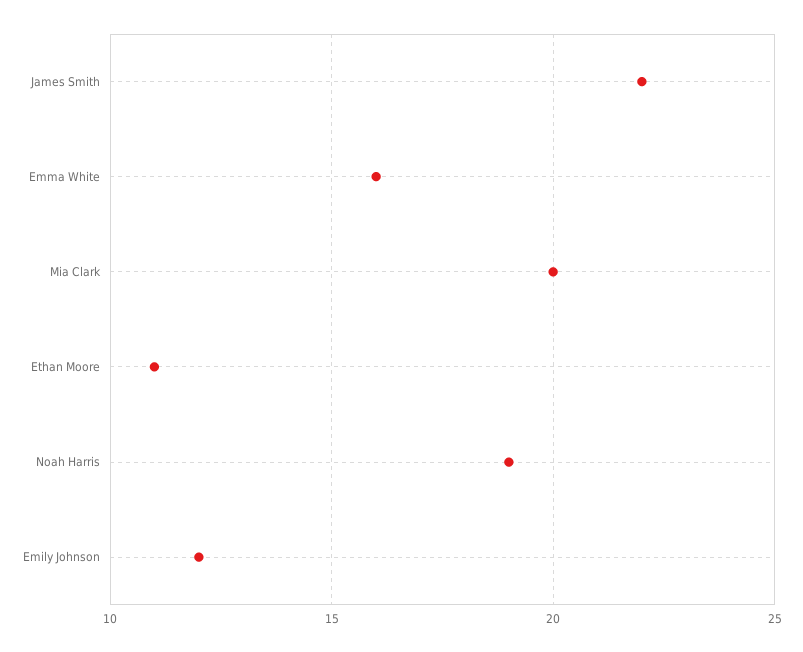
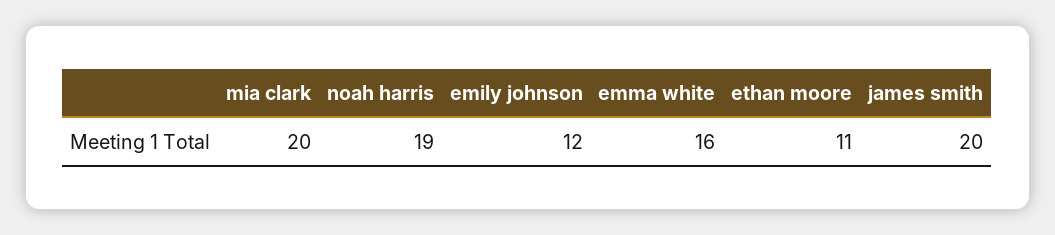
  {
-   "James Smith": 22,
+   "James Smith": 20,
    "Emma White": 16,
    "Mia Clark": 20,
    "Ethan Moore": 11,
    "Noah Harris": 19,
    "Emily Johnson": 12
  }

